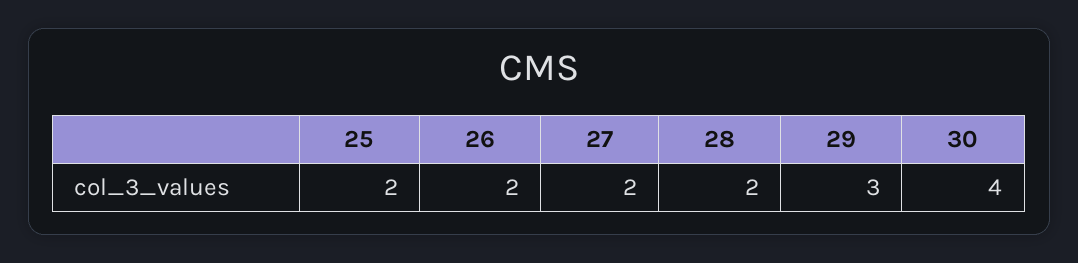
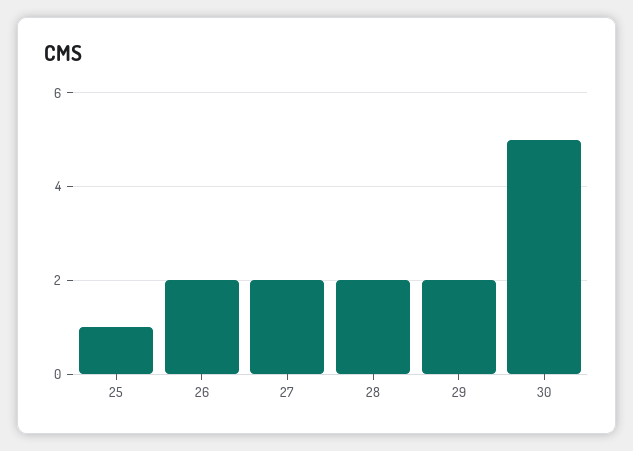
  {
-   "25": 2,
+   "25": 1,
    "26": 2,
    "27": 2,
    "28": 2,
-   "29": 3,
+   "29": 2,
-   "30": 4
+   "30": 5
  }

